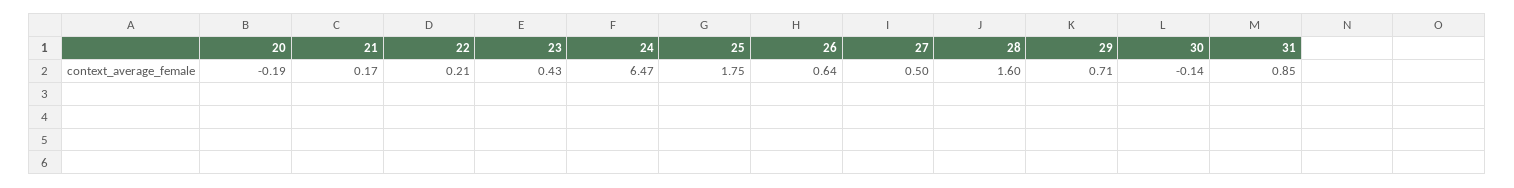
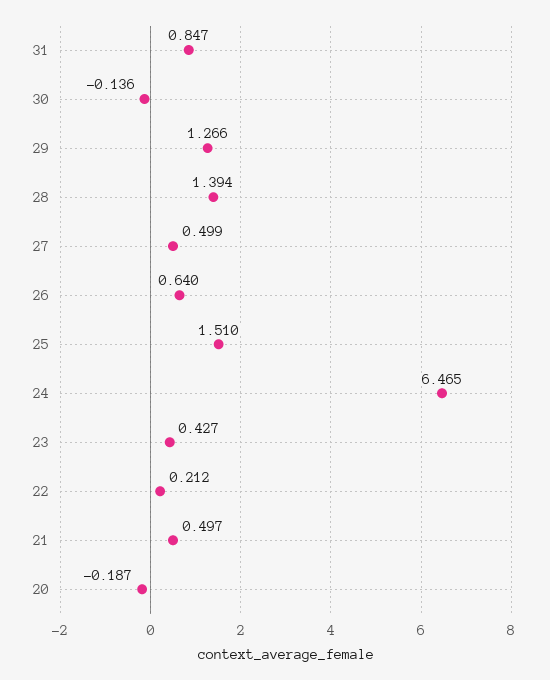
  {
    "20": -0.187,
-   "21": 0.17,
+   "21": 0.497,
    "22": 0.212,
    "23": 0.427,
    "24": 6.465,
-   "25": 1.75,
+   "25": 1.51,
    "26": 0.64,
    "27": 0.499,
-   "28": 1.6,
+   "28": 1.394,
-   "29": 0.71,
+   "29": 1.266,
    "30": -0.136,
    "31": 0.847
  }

